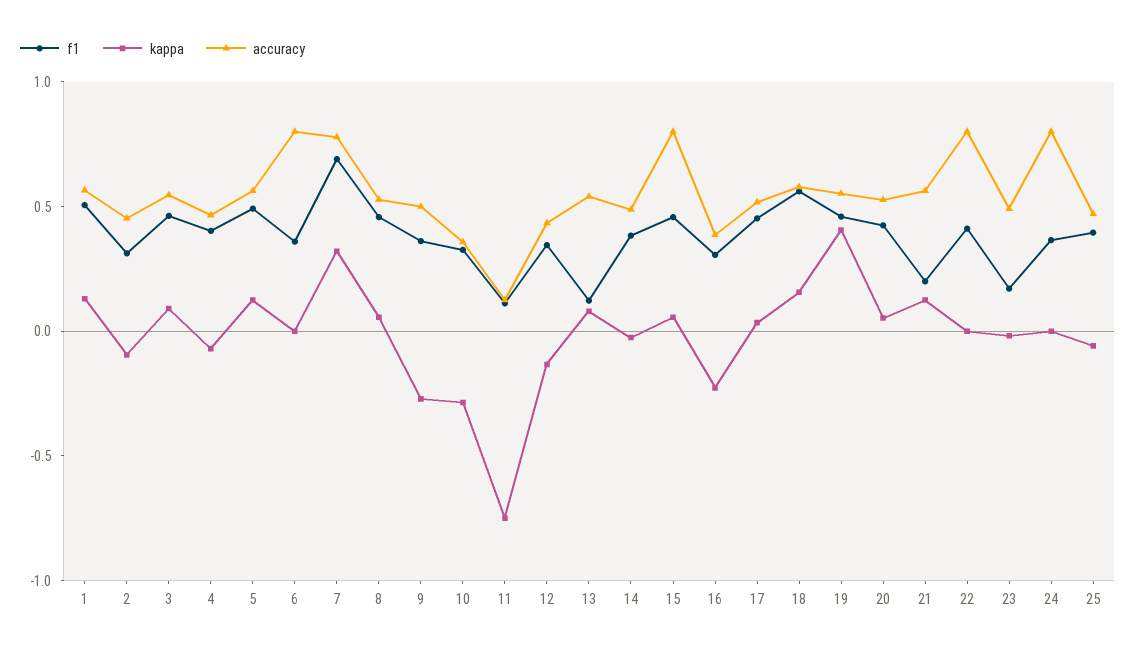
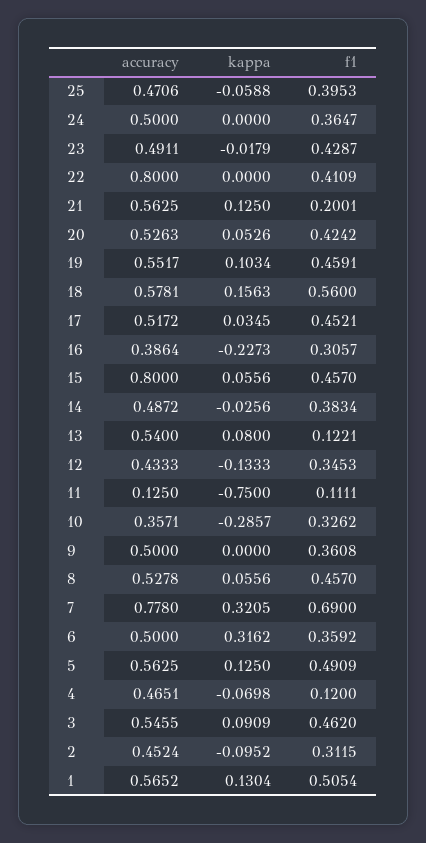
  {
    "f1": {
      "1": 0.5054,
      "2": 0.3115,
      "3": 0.462,
-     "4": 0.4,
+     "4": 0.12,
      "5": 0.4909,
      "6": 0.3592,
      "7": 0.69,
      "8": 0.457,
      "9": 0.3608,
      "10": 0.3262,
      "11": 0.1111,
      "12": 0.3453,
      "13": 0.1221,
      "14": 0.3834,
      "15": 0.457,
      "16": 0.3057,
      "17": 0.4521,
      "18": 0.56,
      "19": 0.4591,
      "20": 0.4242,
      "21": 0.2001,
      "22": 0.4109,
-     "23": 0.2,
+     "23": 0.4287,
      "24": 0.3647,
      "25": 0.3953
    },
    "kappa": {
      "1": 0.1304,
      "2": -0.0952,
      "3": 0.0909,
      "4": -0.0698,
      "5": 0.125,
-     "6": 0,
+     "6": 0.3162,
      "7": 0.3205,
      "8": 0.0556,
-     "9": -0.3,
+     "9": 0,
      "10": -0.2857,
      "11": -0.75,
      "12": -0.1333,
      "13": 0.08,
      "14": -0.0256,
      "15": 0.0556,
      "16": -0.2273,
      "17": 0.0345,
      "18": 0.1563,
-     "19": 0.4,
+     "19": 0.1034,
      "20": 0.0526,
      "21": 0.125,
      "22": 0,
      "23": -0.0179,
      "24": 0,
      "25": -0.0588
    },
    "accuracy": {
      "1": 0.5652,
      "2": 0.4524,
      "3": 0.5455,
      "4": 0.4651,
      "5": 0.5625,
-     "6": 0.8,
+     "6": 0.5,
      "7": 0.778,
      "8": 0.5278,
      "9": 0.5,
      "10": 0.3571,
      "11": 0.125,
      "12": 0.4333,
      "13": 0.54,
      "14": 0.4872,
      "15": 0.8,
      "16": 0.3864,
      "17": 0.5172,
      "18": 0.5781,
      "19": 0.5517,
      "20": 0.5263,
      "21": 0.5625,
      "22": 0.8,
      "23": 0.4911,
-     "24": 0.8,
+     "24": 0.5,
      "25": 0.4706
    }
  }

